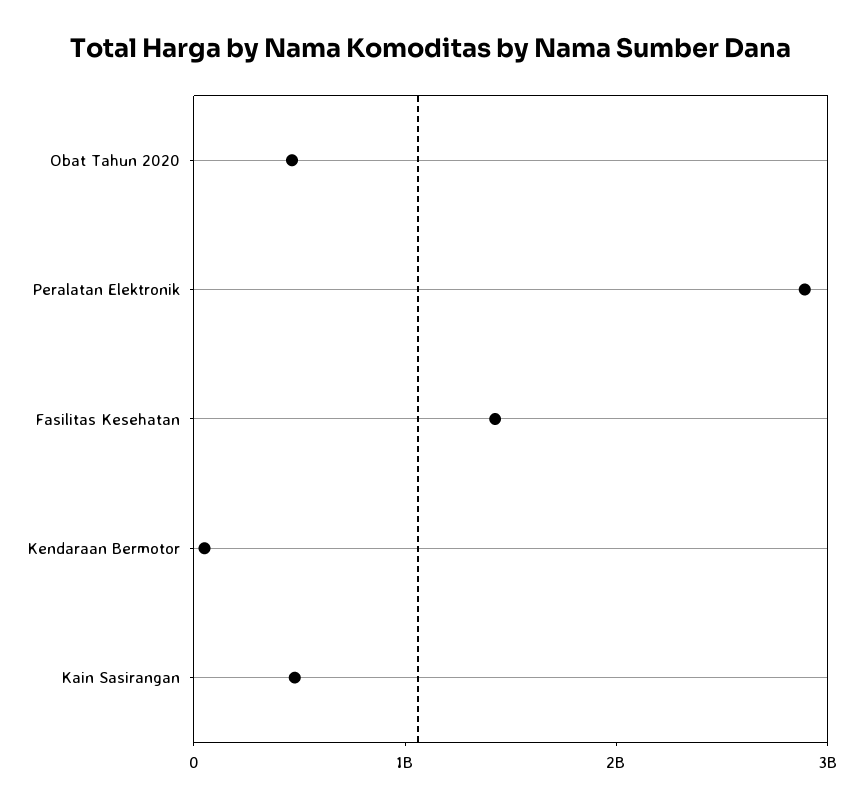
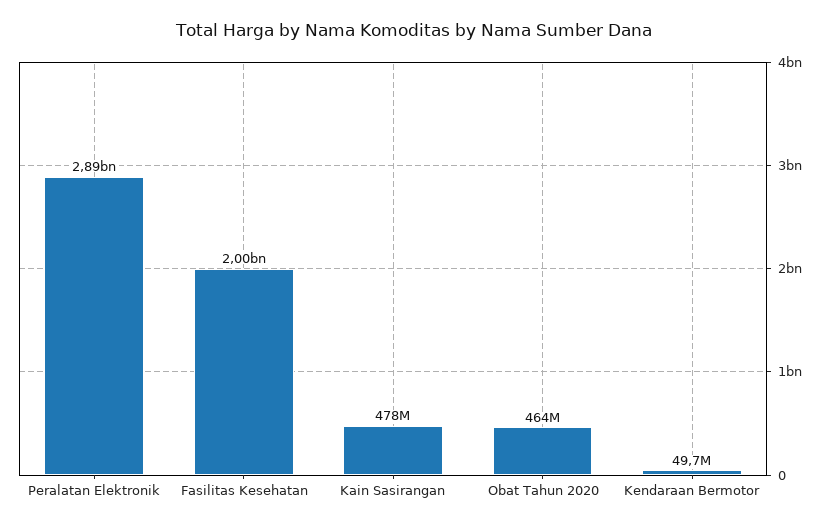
  {
    "Obat Tahun 2020": 464000000,
    "Peralatan Elektronik": 2890000000,
-   "Fasilitas Kesehatan": 1400000000,
+   "Fasilitas Kesehatan": 2000000000,
    "Kendaraan Bermotor": 49700000,
    "Kain Sasirangan": 478000000
  }

